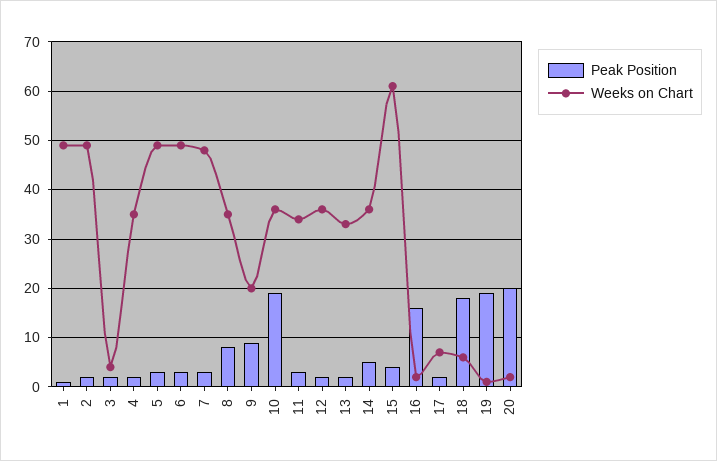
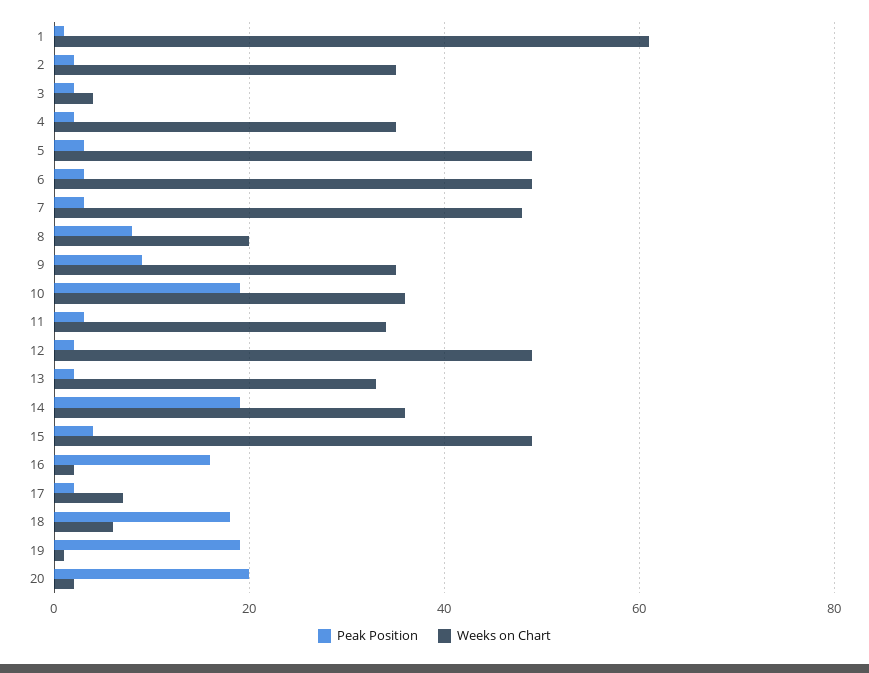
  {
    "Peak Position": {
      "1": 0,
      "2": 0,
      "3": 0,
      "4": 0,
      "5": 5,
      "6": 5,
      "7": 5,
      "8": 10,
      "9": 10,
      "10": 20,
      "11": 5,
      "12": 0,
      "13": 0,
-     "14": 5,
+     "14": 20,
      "15": 5,
      "16": 15,
      "17": 0,
      "18": 20,
      "19": 20,
      "20": 20
    },
    "Weeks on Chart": {
-     "1": 50,
+     "1": 60,
-     "2": 50,
+     "2": 35,
      "3": 5,
      "4": 35,
      "5": 50,
      "6": 50,
      "7": 50,
-     "8": 35,
+     "8": 20,
-     "9": 20,
+     "9": 35,
      "10": 35,
      "11": 35,
-     "12": 35,
+     "12": 50,
      "13": 35,
      "14": 35,
-     "15": 60,
+     "15": 50,
      "16": 0,
      "17": 5,
      "18": 5,
      "19": 0,
      "20": 0
    }
  }

